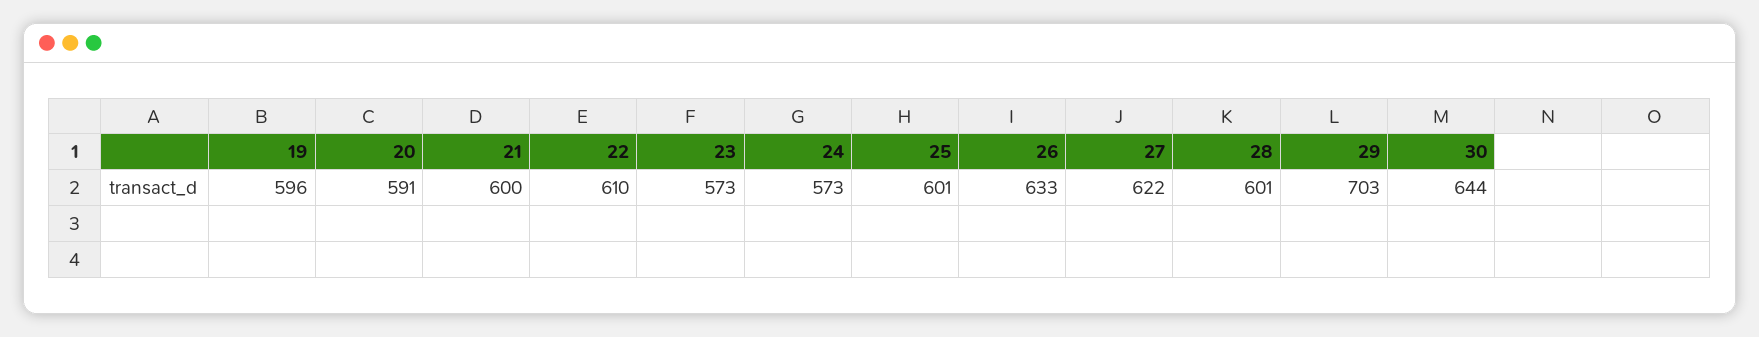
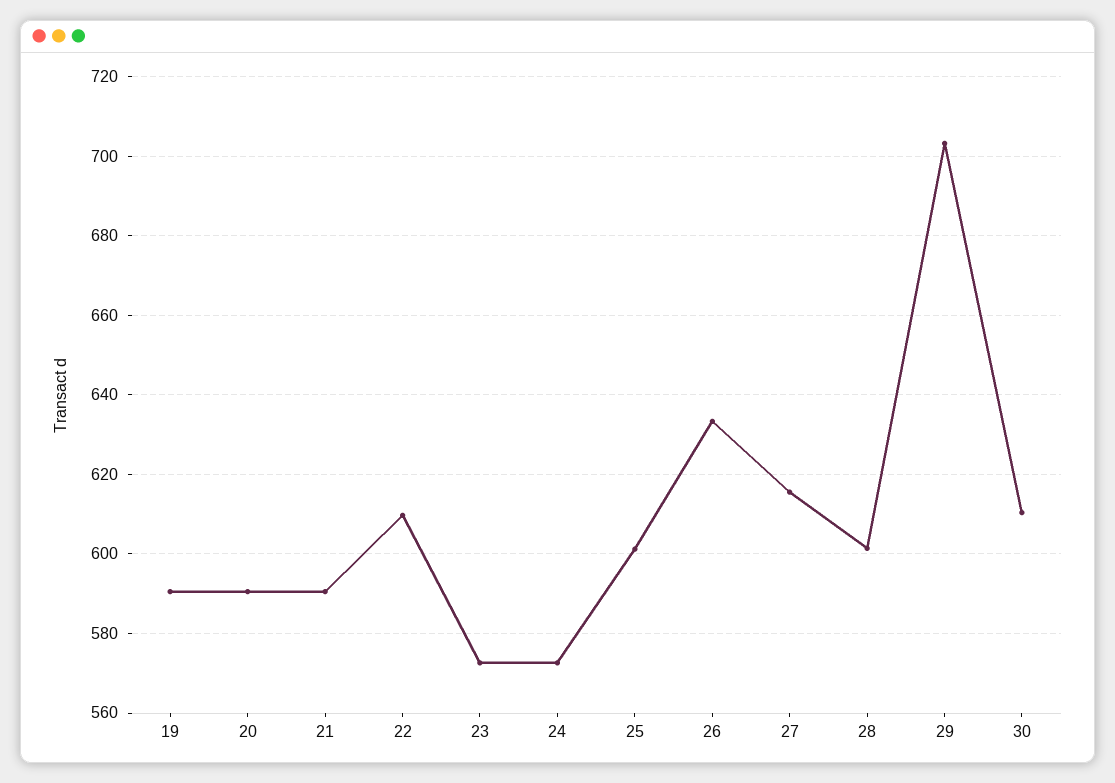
  {
-   "19": 596,
+   "19": 590,
    "20": 591,
-   "21": 600,
+   "21": 590,
    "22": 610,
    "23": 573,
    "24": 573,
    "25": 601,
    "26": 633,
-   "27": 622,
+   "27": 616,
    "28": 601,
    "29": 703,
-   "30": 644
+   "30": 610
  }

